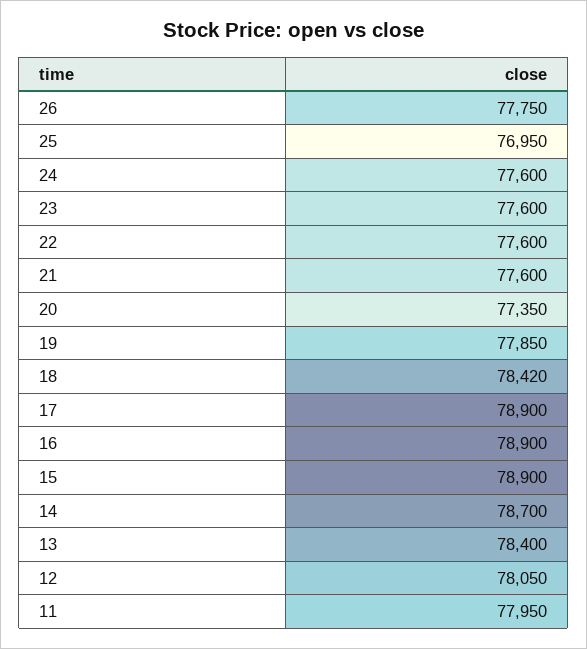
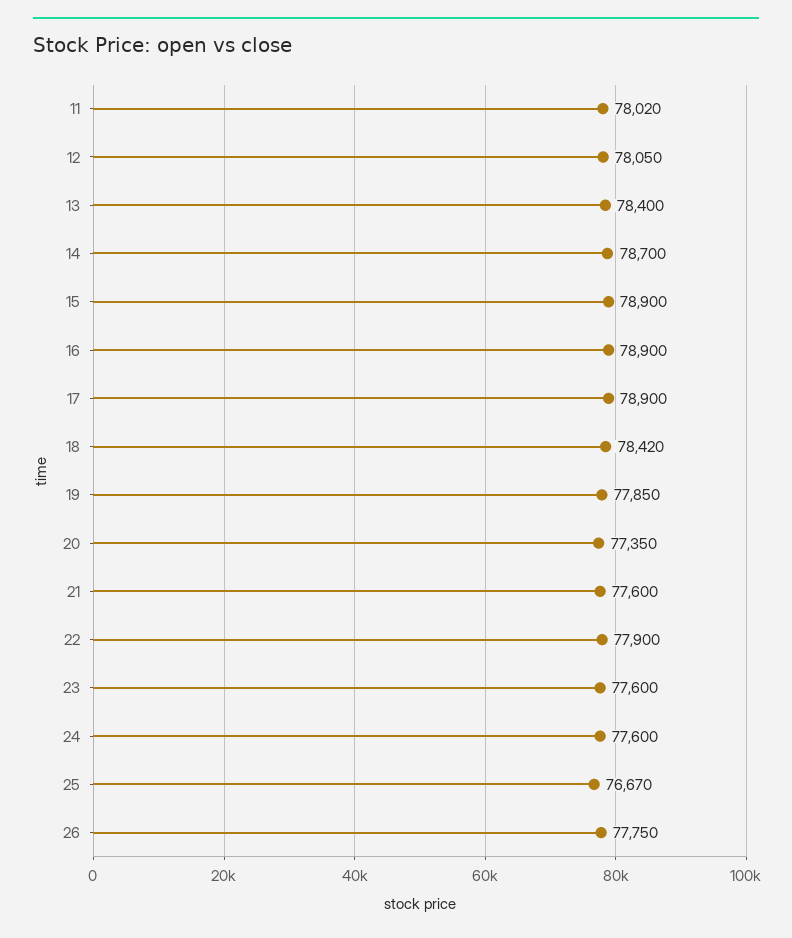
  {
    "26": 77750,
-   "25": 76950,
+   "25": 76670,
    "24": 77600,
    "23": 77600,
-   "22": 77600,
+   "22": 77900,
    "21": 77600,
    "20": 77350,
    "19": 77850,
    "18": 78420,
    "17": 78900,
    "16": 78900,
    "15": 78900,
    "14": 78700,
    "13": 78400,
    "12": 78050,
-   "11": 77950
+   "11": 78020
  }

